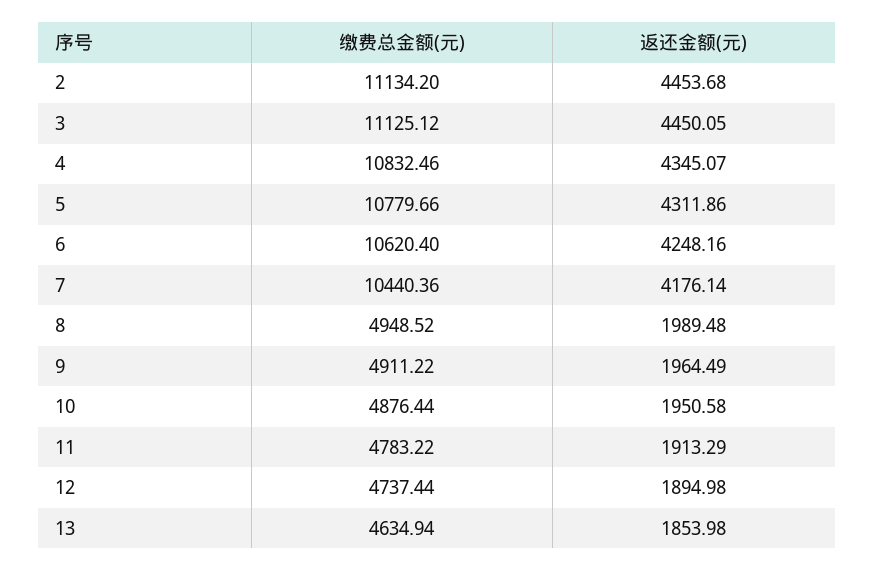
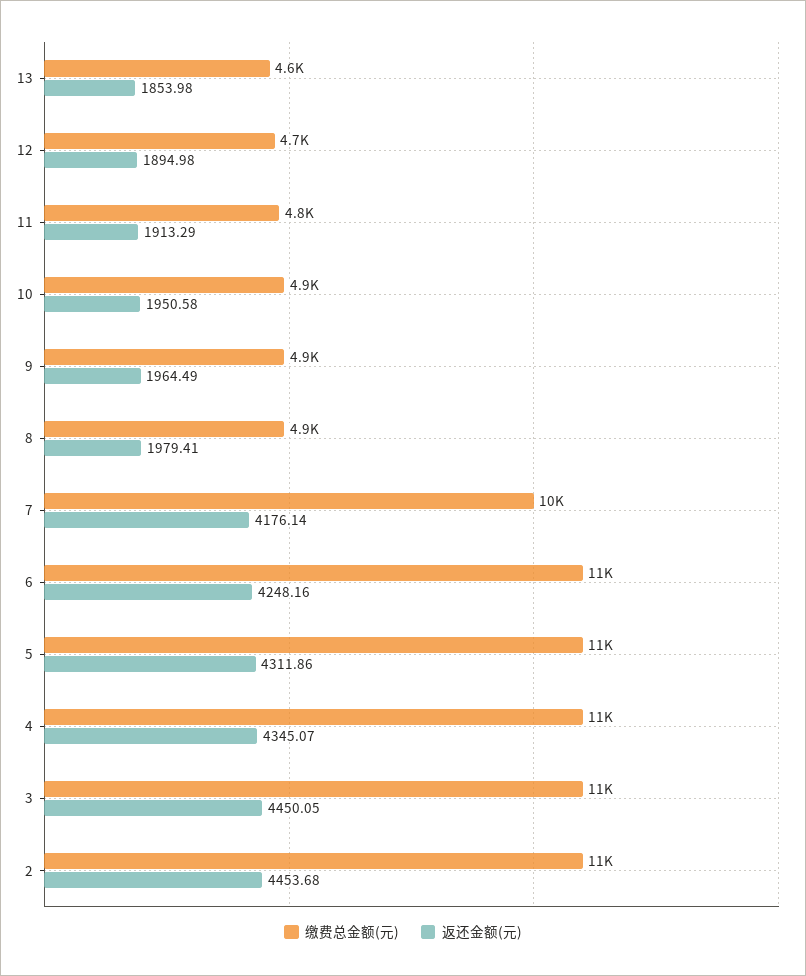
  {
    "缴费总金额(元)": {
      "2": 11134.2,
      "3": 11125.12,
      "4": 10832.46,
      "5": 10779.66,
      "6": 10620.4,
      "7": 10440.36,
      "8": 4948.52,
      "9": 4911.22,
      "10": 4876.44,
      "11": 4783.22,
      "12": 4737.44,
      "13": 4634.94
    },
    "返还金额(元)": {
      "2": 4453.68,
      "3": 4450.05,
      "4": 4345.07,
      "5": 4311.86,
      "6": 4248.16,
      "7": 4176.14,
-     "8": 1989.48,
+     "8": 1979.41,
      "9": 1964.49,
      "10": 1950.58,
      "11": 1913.29,
      "12": 1894.98,
      "13": 1853.98
    }
  }

